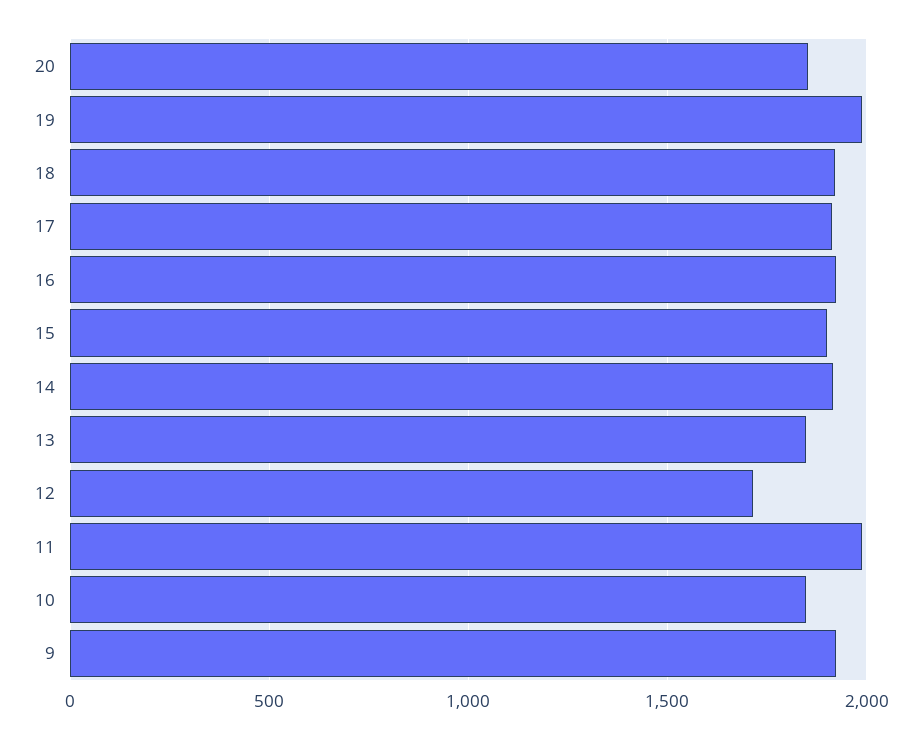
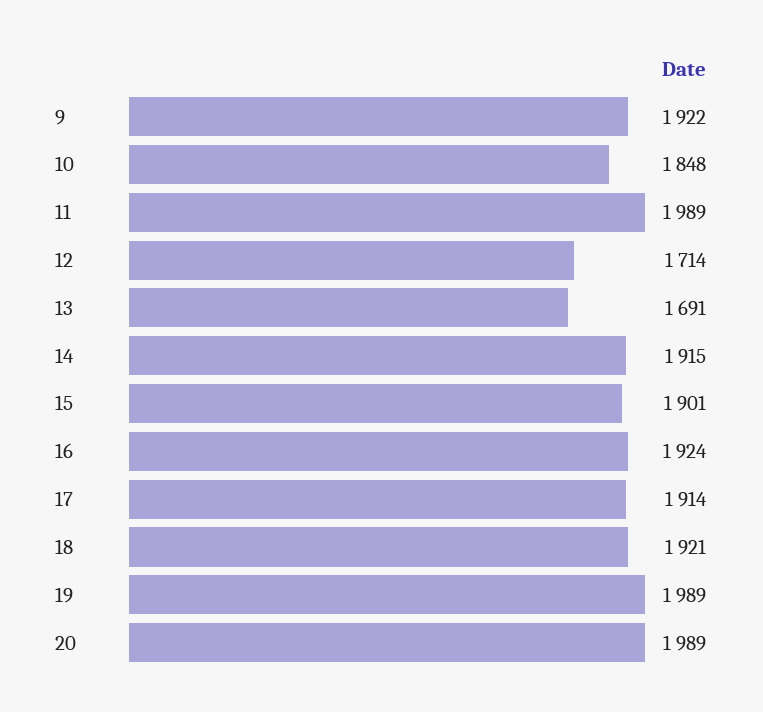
  {
-   "20": 1850,
+   "20": 1989,
    "19": 1989,
    "18": 1921,
    "17": 1914,
    "16": 1924,
    "15": 1901,
    "14": 1915,
-   "13": 1850,
+   "13": 1691,
    "12": 1714,
    "11": 1989,
    "10": 1848,
    "9": 1922
  }

